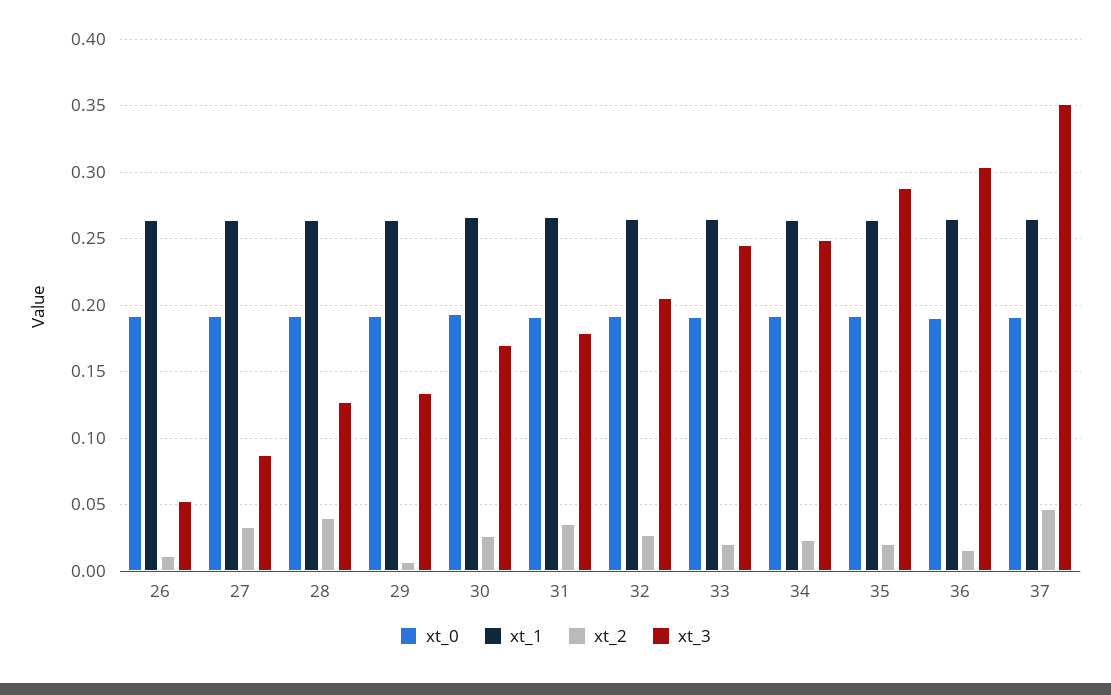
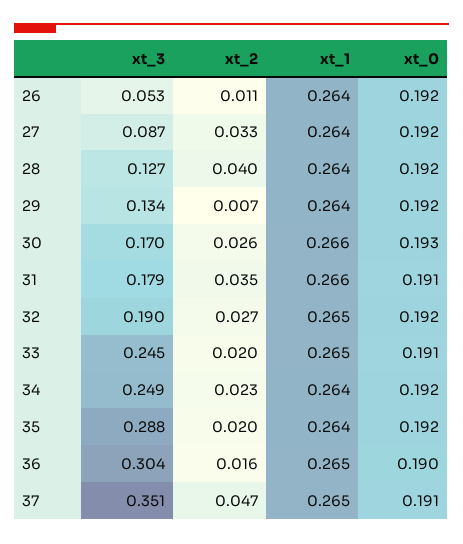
  {
    "xt_0": {
      "26": 0.192,
      "27": 0.192,
      "28": 0.192,
      "29": 0.192,
      "30": 0.193,
      "31": 0.191,
      "32": 0.192,
      "33": 0.191,
      "34": 0.192,
      "35": 0.192,
      "36": 0.19,
      "37": 0.191
    },
    "xt_1": {
      "26": 0.264,
      "27": 0.264,
      "28": 0.264,
      "29": 0.264,
      "30": 0.266,
      "31": 0.266,
      "32": 0.265,
      "33": 0.265,
      "34": 0.264,
      "35": 0.264,
      "36": 0.265,
      "37": 0.265
    },
    "xt_2": {
      "26": 0.011,
      "27": 0.033,
      "28": 0.04,
      "29": 0.007,
      "30": 0.026,
      "31": 0.035,
      "32": 0.027,
      "33": 0.02,
      "34": 0.023,
      "35": 0.02,
      "36": 0.016,
      "37": 0.047
    },
    "xt_3": {
      "26": 0.053,
      "27": 0.087,
      "28": 0.127,
      "29": 0.134,
      "30": 0.17,
      "31": 0.179,
-     "32": 0.205,
+     "32": 0.19,
      "33": 0.245,
      "34": 0.249,
      "35": 0.288,
      "36": 0.304,
      "37": 0.351
    }
  }

